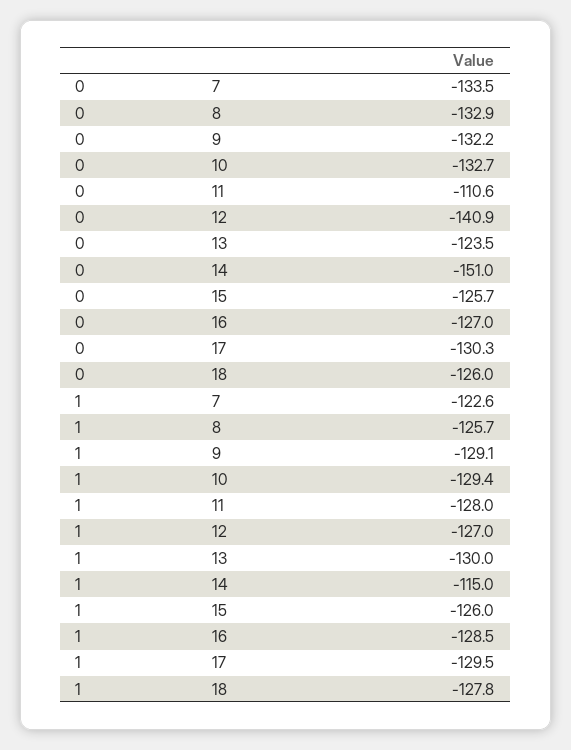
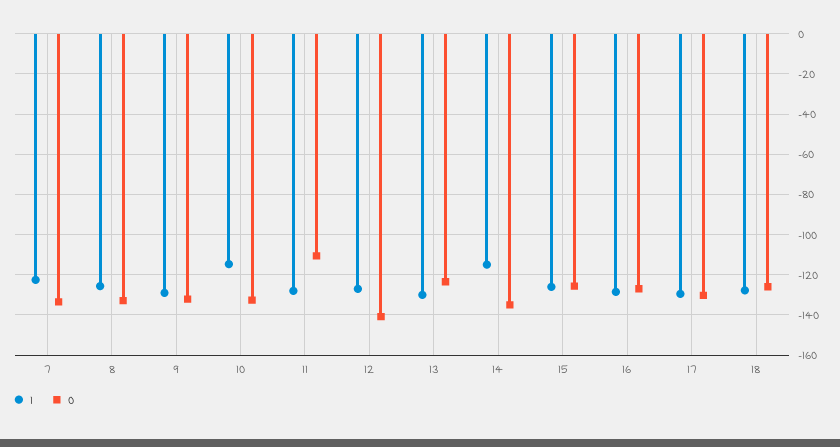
  {
    "0": {
      "7": -133.5,
      "8": -132.9,
      "9": -132.2,
      "10": -132.7,
      "11": -110.6,
      "12": -140.9,
      "13": -123.5,
-     "14": -151,
+     "14": -135,
      "15": -125.7,
      "16": -127,
      "17": -130.3,
      "18": -126
    },
    "1": {
      "7": -122.6,
      "8": -125.7,
      "9": -129.1,
-     "10": -129.4,
+     "10": -115,
      "11": -128,
      "12": -127,
      "13": -130,
      "14": -115,
      "15": -126,
      "16": -128.5,
      "17": -129.5,
      "18": -127.8
    }
  }

